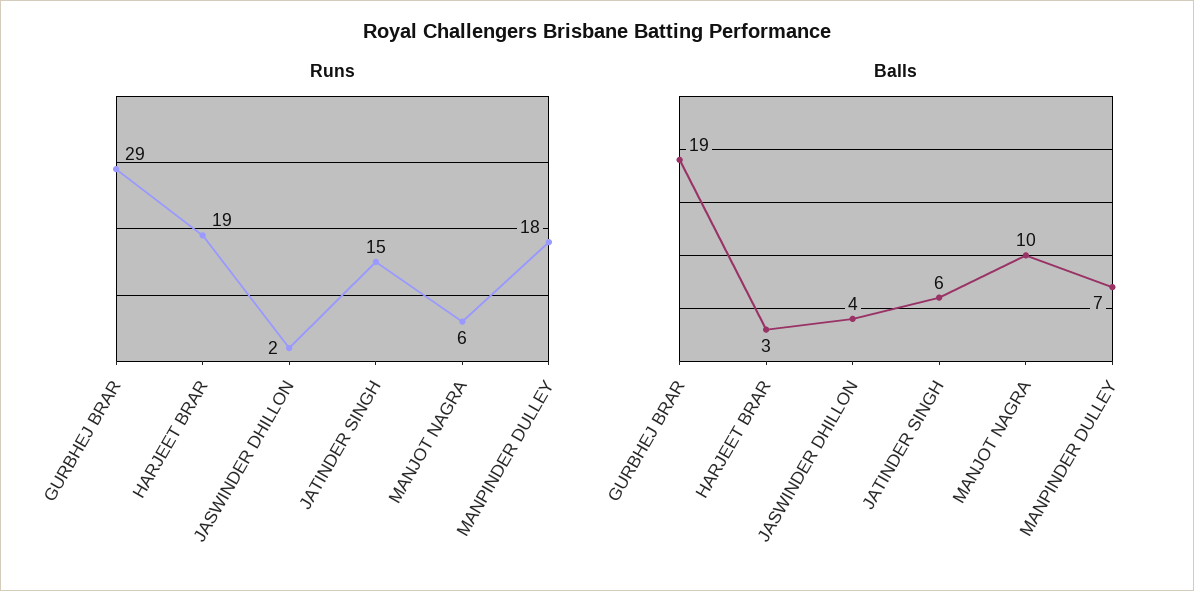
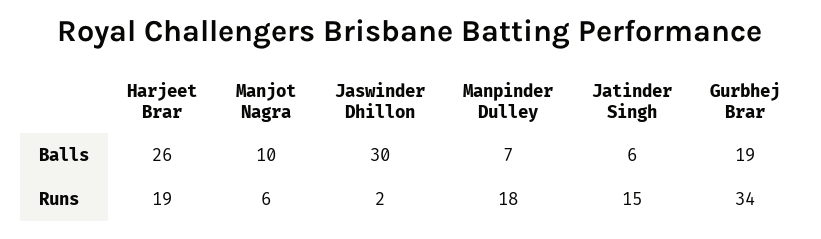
  {
    "Runs": {
-     "GURBHEJ BRAR": 29,
+     "GURBHEJ BRAR": 34,
      "HARJEET BRAR": 19,
      "JASWINDER DHILLON": 2,
      "JATINDER SINGH": 15,
      "MANJOT NAGRA": 6,
      "MANPINDER DULLEY": 18
    },
    "Balls": {
      "GURBHEJ BRAR": 19,
-     "HARJEET BRAR": 3,
+     "HARJEET BRAR": 26,
-     "JASWINDER DHILLON": 4,
+     "JASWINDER DHILLON": 30,
      "JATINDER SINGH": 6,
      "MANJOT NAGRA": 10,
      "MANPINDER DULLEY": 7
    }
  }

